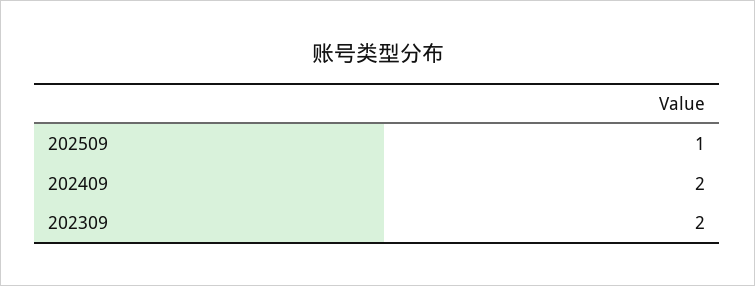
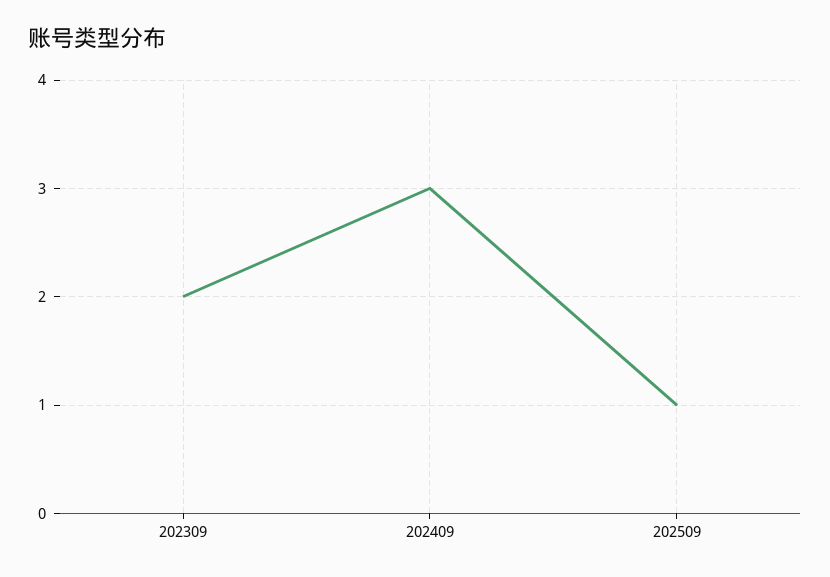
  {
    "202509": 1,
-   "202409": 2,
+   "202409": 3,
    "202309": 2
  }

